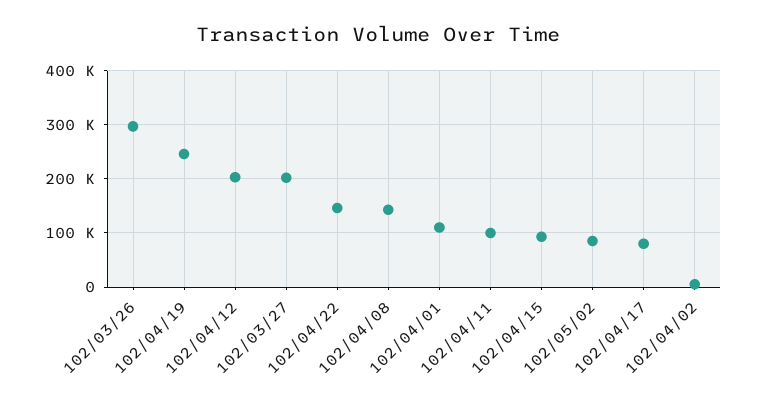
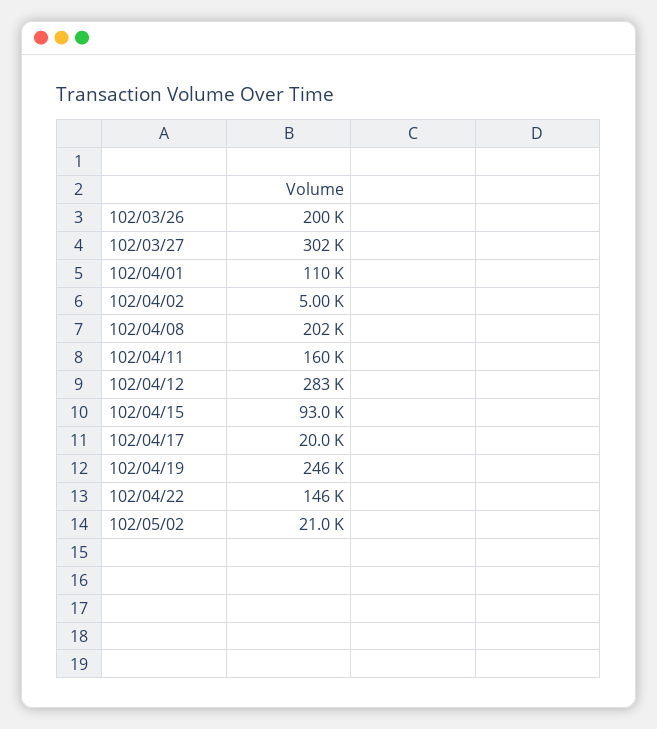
  {
-   "102/03/26": 300000,
+   "102/03/26": 200000,
    "102/04/19": 246000,
-   "102/04/12": 200000,
+   "102/04/12": 283000,
-   "102/03/27": 200000,
+   "102/03/27": 302000,
    "102/04/22": 146000,
-   "102/04/08": 140000,
+   "102/04/08": 202000,
    "102/04/01": 110000,
-   "102/04/11": 100000,
+   "102/04/11": 160000,
    "102/04/15": 93000,
-   "102/05/02": 80000,
+   "102/05/02": 21000,
-   "102/04/17": 80000,
+   "102/04/17": 20000,
    "102/04/02": 5000
  }

